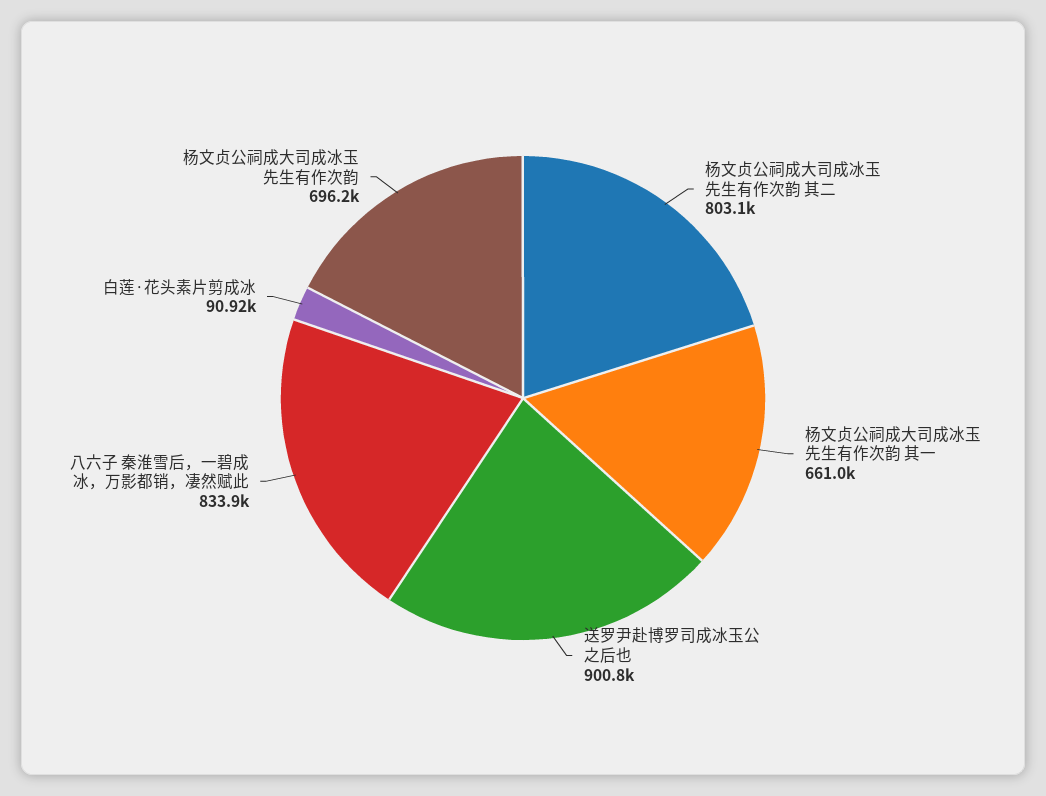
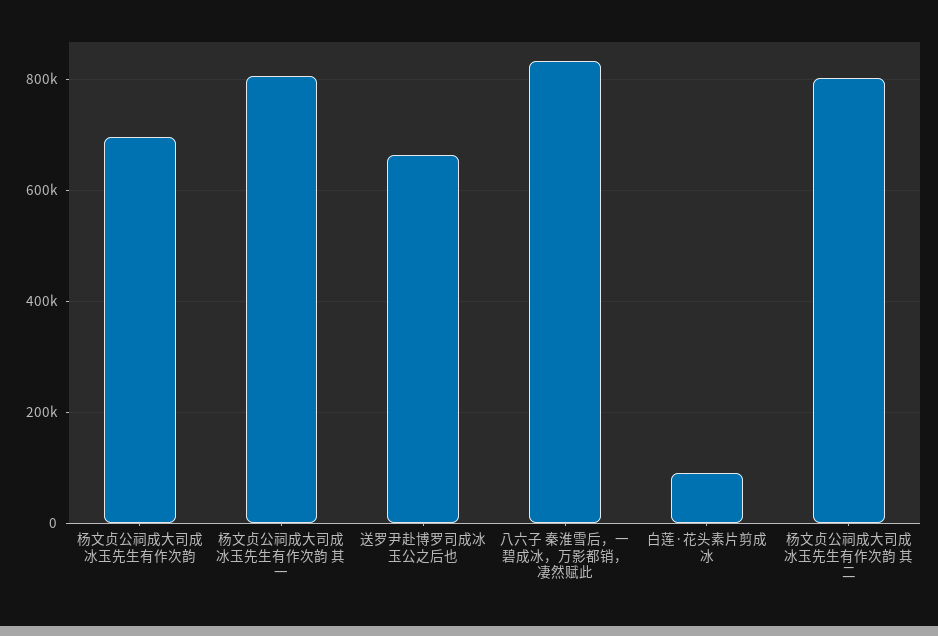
  {
    "杨文贞公祠成大司成冰玉先生有作次韵 其二": 803100,
-   "杨文贞公祠成大司成冰玉先生有作次韵 其一": 661000,
+   "杨文贞公祠成大司成冰玉先生有作次韵 其一": 800000,
-   "送罗尹赴博罗司成冰玉公之后也": 900800,
+   "送罗尹赴博罗司成冰玉公之后也": 660000,
    "八六子 秦淮雪后，一碧成冰，万影都销，凄然赋此": 833900,
    "白莲·花头素片剪成冰": 90920,
    "杨文贞公祠成大司成冰玉先生有作次韵": 696200
  }

